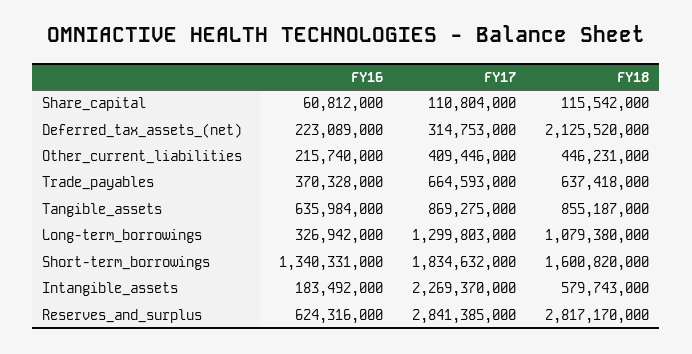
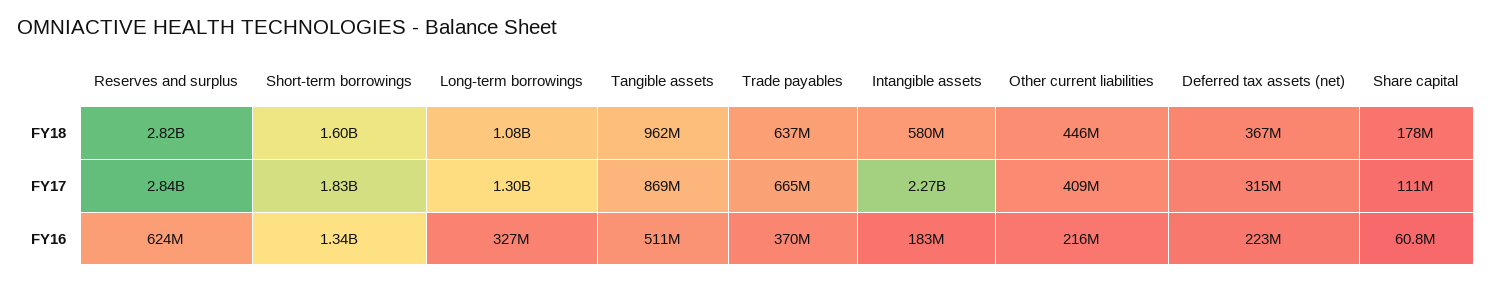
  {
    "FY16": {
      "Share_capital": 60812000,
      "Deferred_tax_assets_(net)": 223089000,
      "Other_current_liabilities": 215740000,
      "Trade_payables": 370328000,
-     "Tangible_assets": 635984000,
+     "Tangible_assets": 511000000,
      "Long-term_borrowings": 326942000,
      "Short-term_borrowings": 1340331000,
      "Intangible_assets": 183492000,
      "Reserves_and_surplus": 624316000
    },
    "FY17": {
      "Share_capital": 110804000,
      "Deferred_tax_assets_(net)": 314753000,
      "Other_current_liabilities": 409446000,
      "Trade_payables": 664593000,
      "Tangible_assets": 869275000,
      "Long-term_borrowings": 1299803000,
      "Short-term_borrowings": 1834632000,
      "Intangible_assets": 2269370000,
      "Reserves_and_surplus": 2841385000
    },
    "FY18": {
-     "Share_capital": 115542000,
+     "Share_capital": 178000000,
-     "Deferred_tax_assets_(net)": 2125520000,
+     "Deferred_tax_assets_(net)": 367000000,
      "Other_current_liabilities": 446231000,
      "Trade_payables": 637418000,
-     "Tangible_assets": 855187000,
+     "Tangible_assets": 962000000,
      "Long-term_borrowings": 1079380000,
      "Short-term_borrowings": 1600820000,
      "Intangible_assets": 579743000,
      "Reserves_and_surplus": 2817170000
    }
  }

